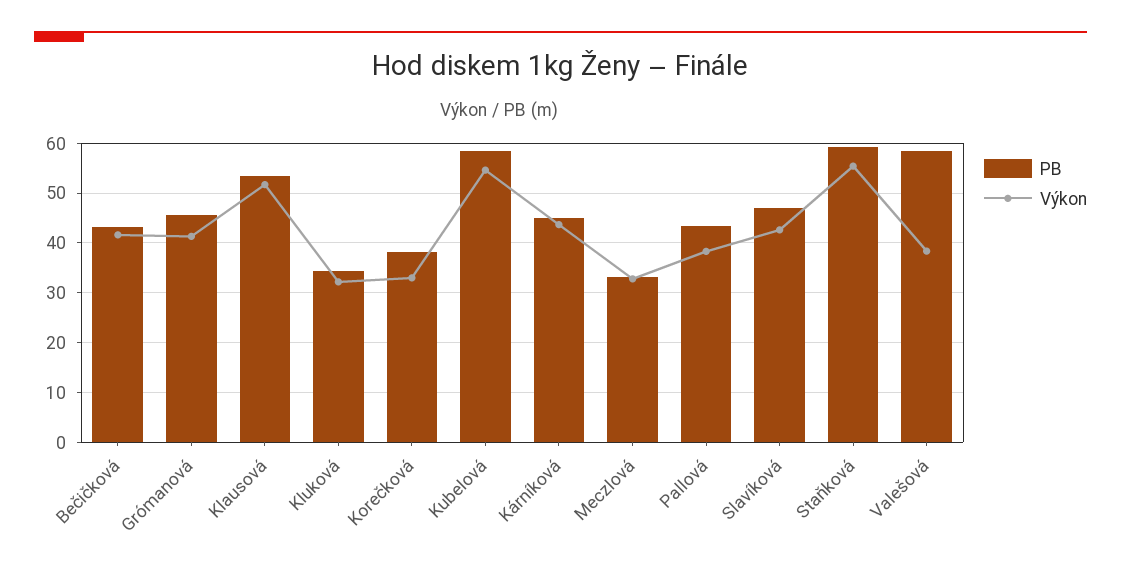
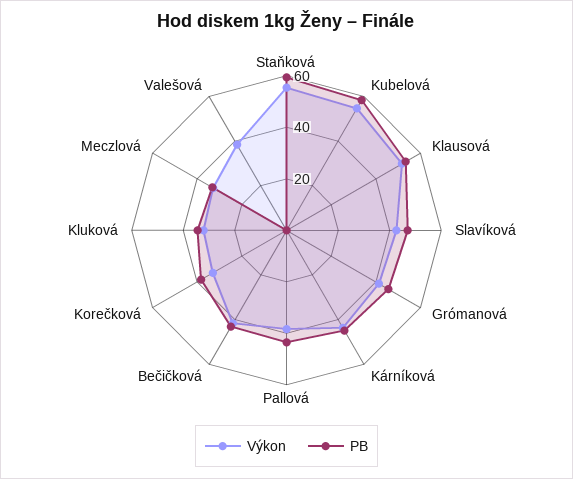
  {
    "PB": {
      "Bečičková": 44,
      "Grómanová": 46,
      "Klausová": 54,
      "Kluková": 34,
      "Korečková": 38,
      "Kubelová": 58,
      "Kárníková": 44,
      "Meczlová": 34,
      "Pallová": 44,
      "Slavíková": 48,
      "Staňková": 60,
-     "Valešová": 58
+     "Valešová": 0
    },
    "Výkon": {
      "Bečičková": 42,
      "Grómanová": 42,
      "Klausová": 52,
      "Kluková": 32,
      "Korečková": 32,
      "Kubelová": 54,
      "Kárníková": 44,
      "Meczlová": 32,
      "Pallová": 38,
      "Slavíková": 42,
      "Staňková": 56,
      "Valešová": 38
    }
  }

